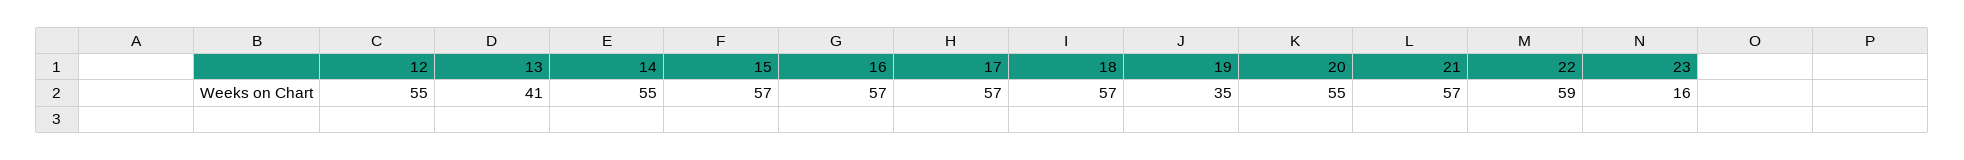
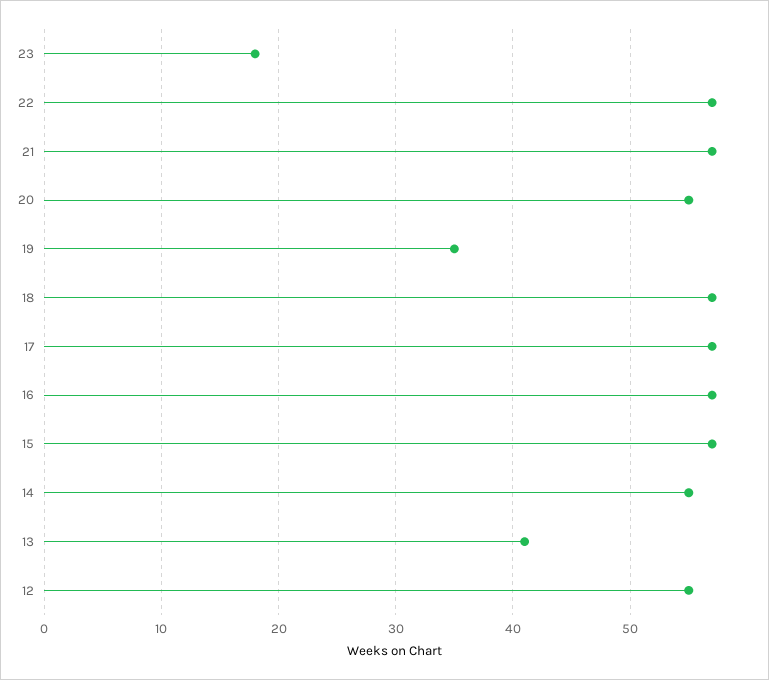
  {
    "12": 55,
    "13": 41,
    "14": 55,
    "15": 57,
    "16": 57,
    "17": 57,
    "18": 57,
    "19": 35,
    "20": 55,
    "21": 57,
-   "22": 59,
+   "22": 57,
-   "23": 16
+   "23": 18
  }

